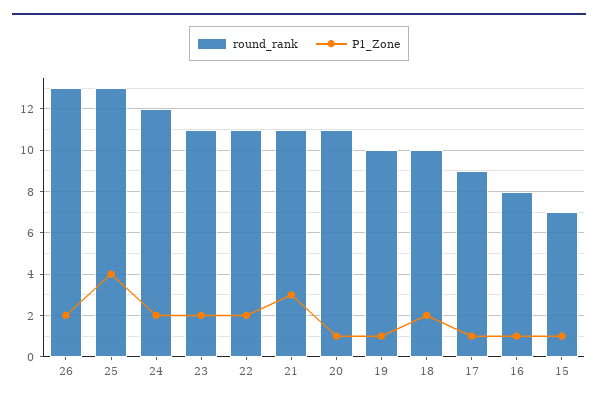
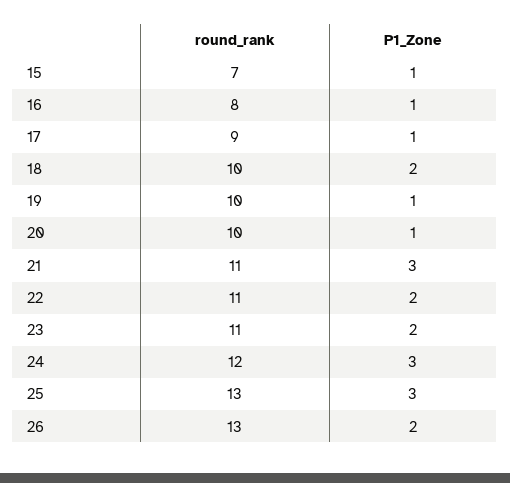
  {
    "round_rank": {
      "26": 13,
      "25": 13,
      "24": 12,
      "23": 11,
      "22": 11,
      "21": 11,
-     "20": 11,
+     "20": 10,
      "19": 10,
      "18": 10,
      "17": 9,
      "16": 8,
      "15": 7
    },
    "P1_Zone": {
      "26": 2,
-     "25": 4,
+     "25": 3,
-     "24": 2,
+     "24": 3,
      "23": 2,
      "22": 2,
      "21": 3,
      "20": 1,
      "19": 1,
      "18": 2,
      "17": 1,
      "16": 1,
      "15": 1
    }
  }

